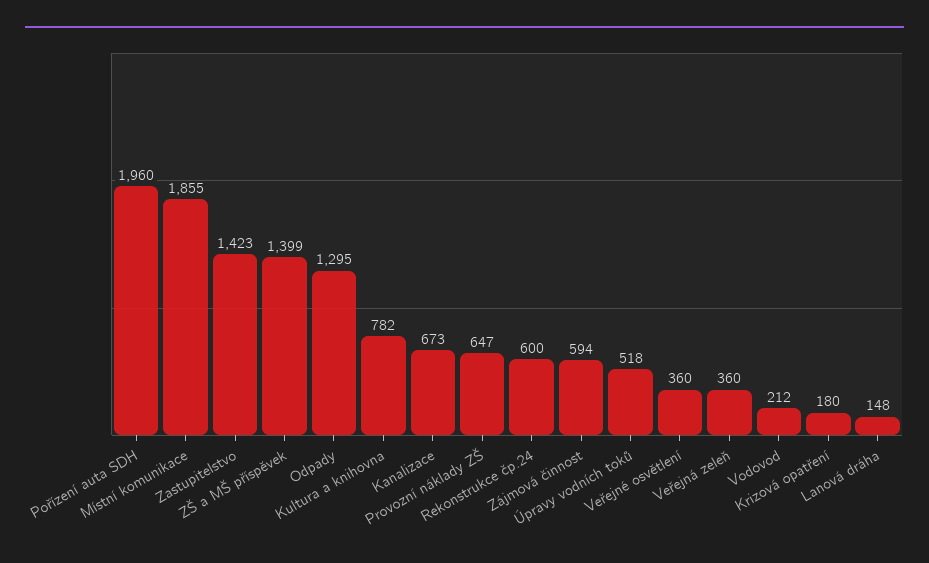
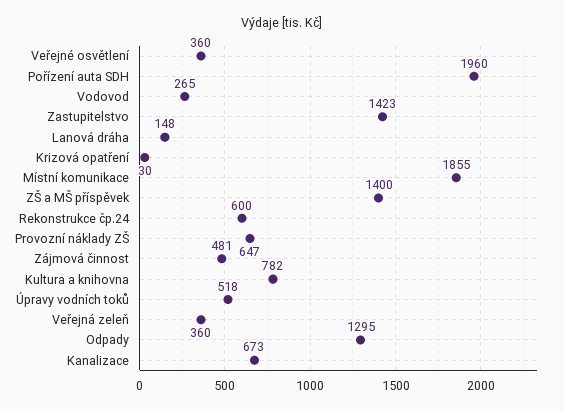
  {
    "Pořízení auta SDH": 1960,
    "Místní komunikace": 1855,
    "Zastupitelstvo": 1423,
-   "ZŠ a MŠ příspěvek": 1399,
+   "ZŠ a MŠ příspěvek": 1400,
    "Odpady": 1295,
    "Kultura a knihovna": 782,
    "Kanalizace": 673,
    "Provozní náklady ZŠ": 647,
    "Rekonstrukce čp.24": 600,
-   "Zájmová činnost": 594,
+   "Zájmová činnost": 481,
    "Úpravy vodních toků": 518,
    "Veřejné osvětlení": 360,
    "Veřejná zeleň": 360,
-   "Vodovod": 212,
+   "Vodovod": 265,
-   "Krizová opatření": 180,
+   "Krizová opatření": 30,
    "Lanová dráha": 148
  }

